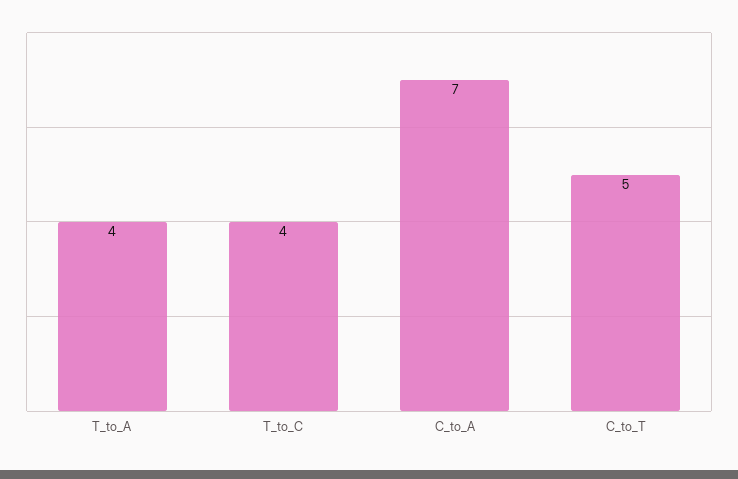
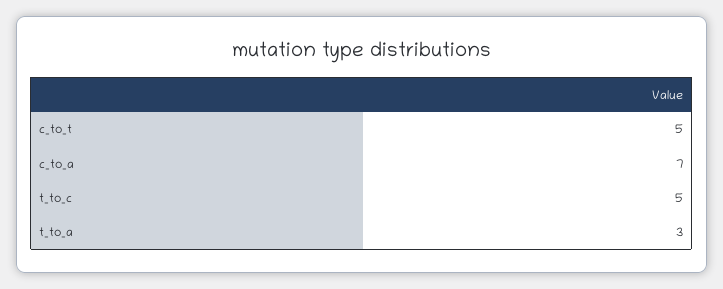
  {
-   "T_to_A": 4,
+   "T_to_A": 3,
-   "T_to_C": 4,
+   "T_to_C": 5,
    "C_to_A": 7,
    "C_to_T": 5
  }

